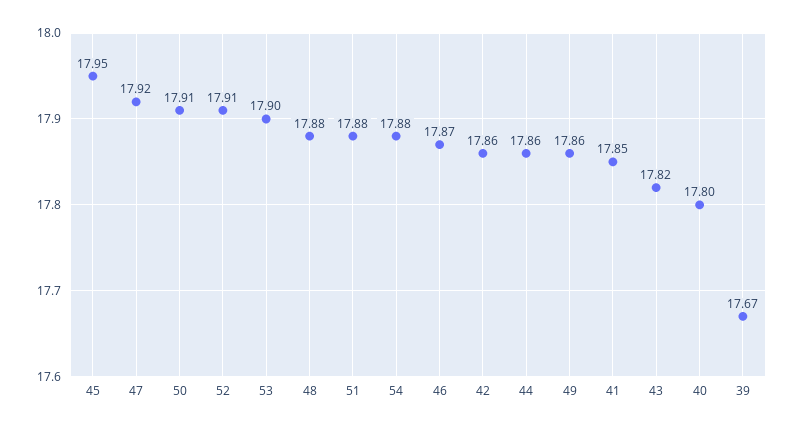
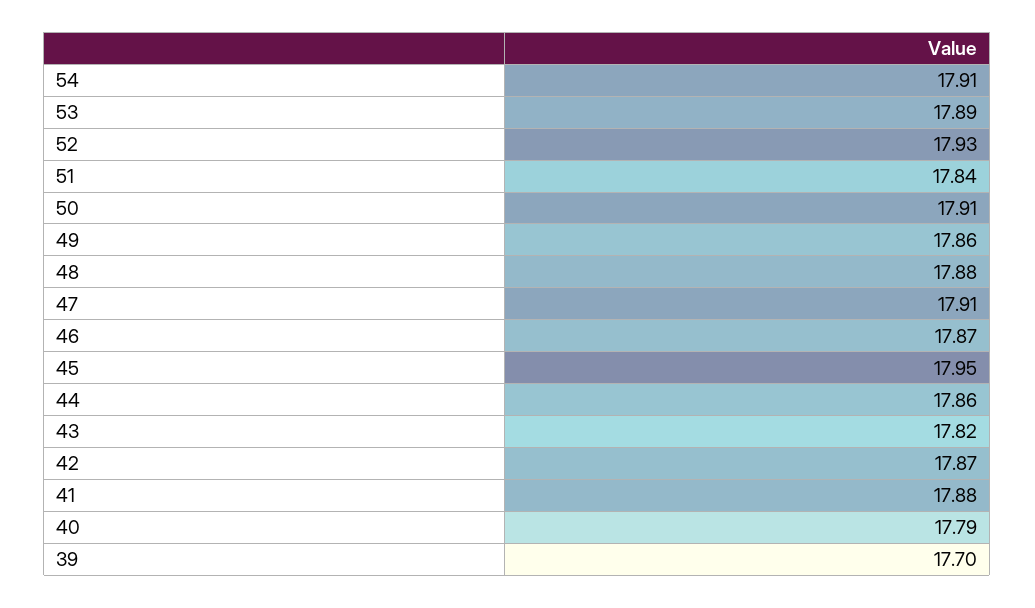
  {
    "45": 17.95,
-   "47": 17.92,
+   "47": 17.91,
    "50": 17.91,
-   "52": 17.91,
+   "52": 17.93,
-   "53": 17.9,
+   "53": 17.89,
    "48": 17.88,
-   "51": 17.88,
+   "51": 17.84,
-   "54": 17.88,
+   "54": 17.91,
    "46": 17.87,
-   "42": 17.86,
+   "42": 17.87,
    "44": 17.86,
    "49": 17.86,
-   "41": 17.85,
+   "41": 17.88,
    "43": 17.82,
-   "40": 17.8,
+   "40": 17.79,
-   "39": 17.67
+   "39": 17.7
  }

